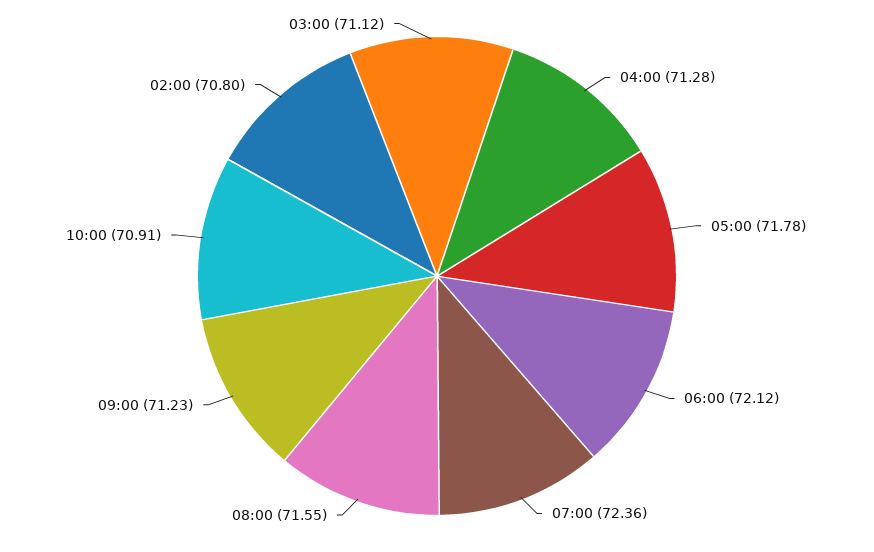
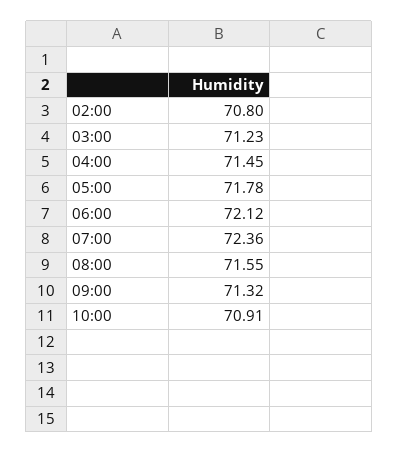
  {
-   "04:00": 71.28,
+   "04:00": 71.45,
    "05:00": 71.78,
    "06:00": 72.12,
    "07:00": 72.36,
    "08:00": 71.55,
-   "09:00": 71.23,
+   "09:00": 71.32,
    "10:00": 70.91,
    "02:00": 70.8,
-   "03:00": 71.12
+   "03:00": 71.23
  }

